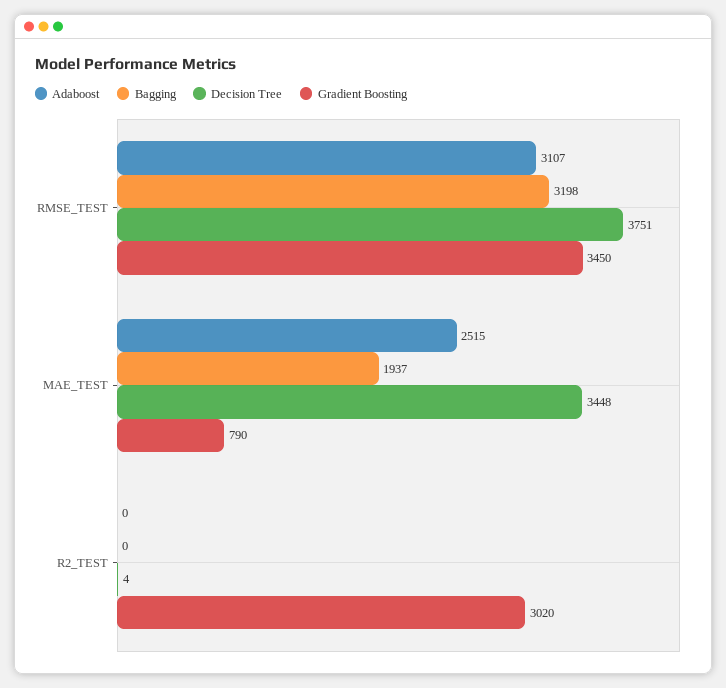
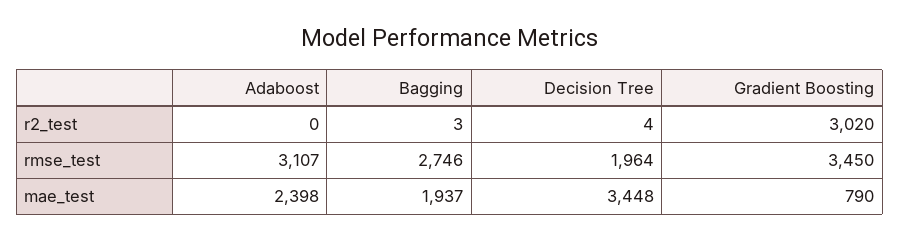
  {
    "Adaboost": {
      "RMSE_TEST": 3107,
-     "MAE_TEST": 2515,
+     "MAE_TEST": 2398,
      "R2_TEST": 0
    },
    "Bagging": {
-     "RMSE_TEST": 3198,
+     "RMSE_TEST": 2746,
      "MAE_TEST": 1937,
-     "R2_TEST": 0
+     "R2_TEST": 3
    },
    "Decision Tree": {
-     "RMSE_TEST": 3751,
+     "RMSE_TEST": 1964,
      "MAE_TEST": 3448,
      "R2_TEST": 4
    },
    "Gradient Boosting": {
      "RMSE_TEST": 3450,
      "MAE_TEST": 790,
      "R2_TEST": 3020
    }
  }

